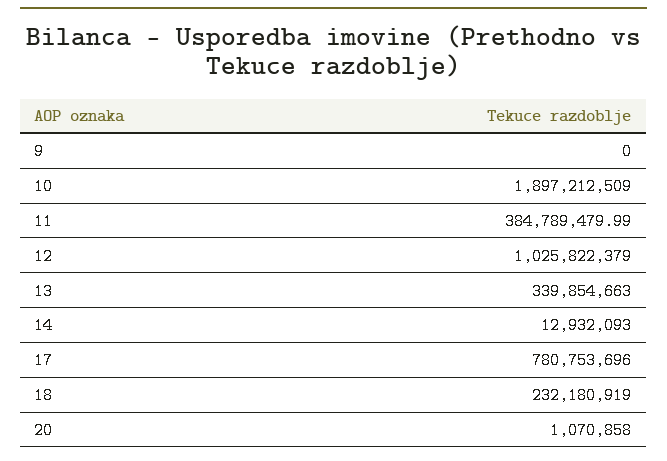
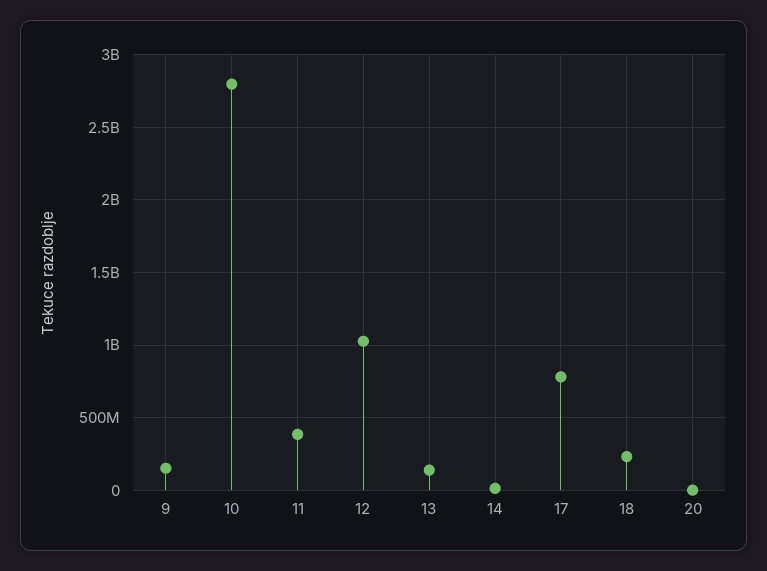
  {
-   "9": 0,
+   "9": 150000000,
-   "10": 1897212509,
+   "10": 2800000000,
    "11": 384789479.99,
    "12": 1025822379,
-   "13": 339854663,
+   "13": 150000000,
    "14": 12932093,
    "17": 780753696,
    "18": 232180919,
    "20": 1070858
  }

